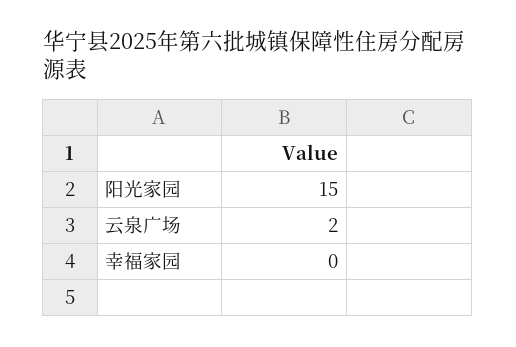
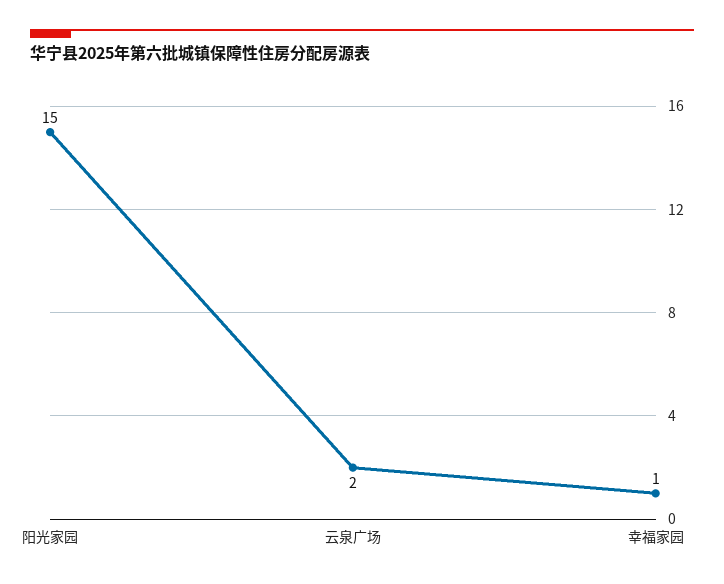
  {
    "阳光家园": 15,
    "云泉广场": 2,
-   "幸福家园": 0
+   "幸福家园": 1
  }

